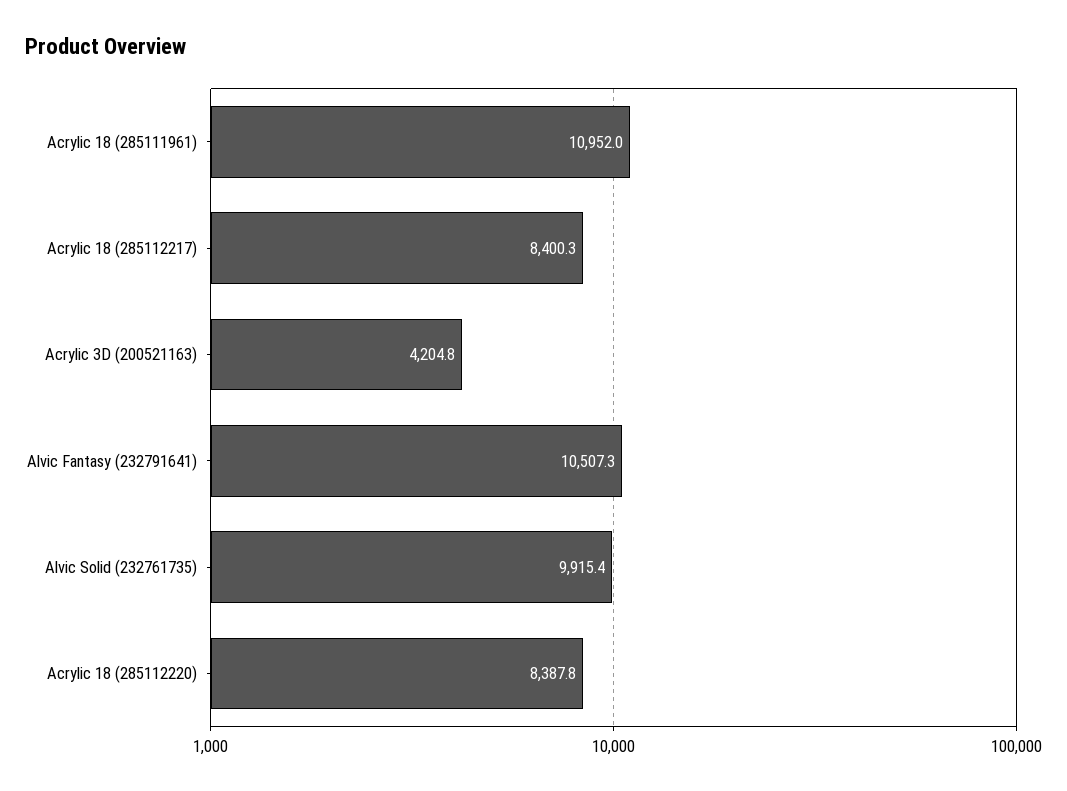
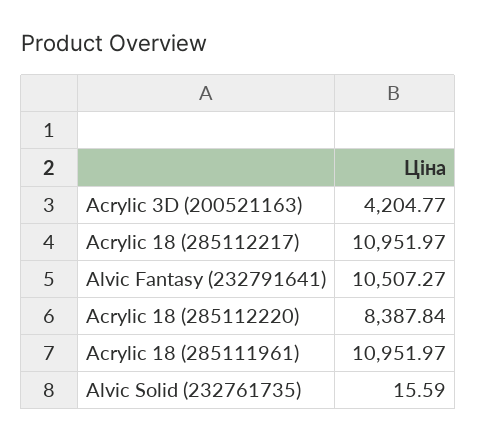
  {
    "Acrylic 18 (285111961)": 10951.97,
-   "Acrylic 18 (285112217)": 8400.3,
+   "Acrylic 18 (285112217)": 10951.97,
    "Acrylic 3D (200521163)": 4204.77,
    "Alvic Fantasy (232791641)": 10507.27,
-   "Alvic Solid (232761735)": 9915.4,
+   "Alvic Solid (232761735)": 15.59,
    "Acrylic 18 (285112220)": 8387.84
  }

